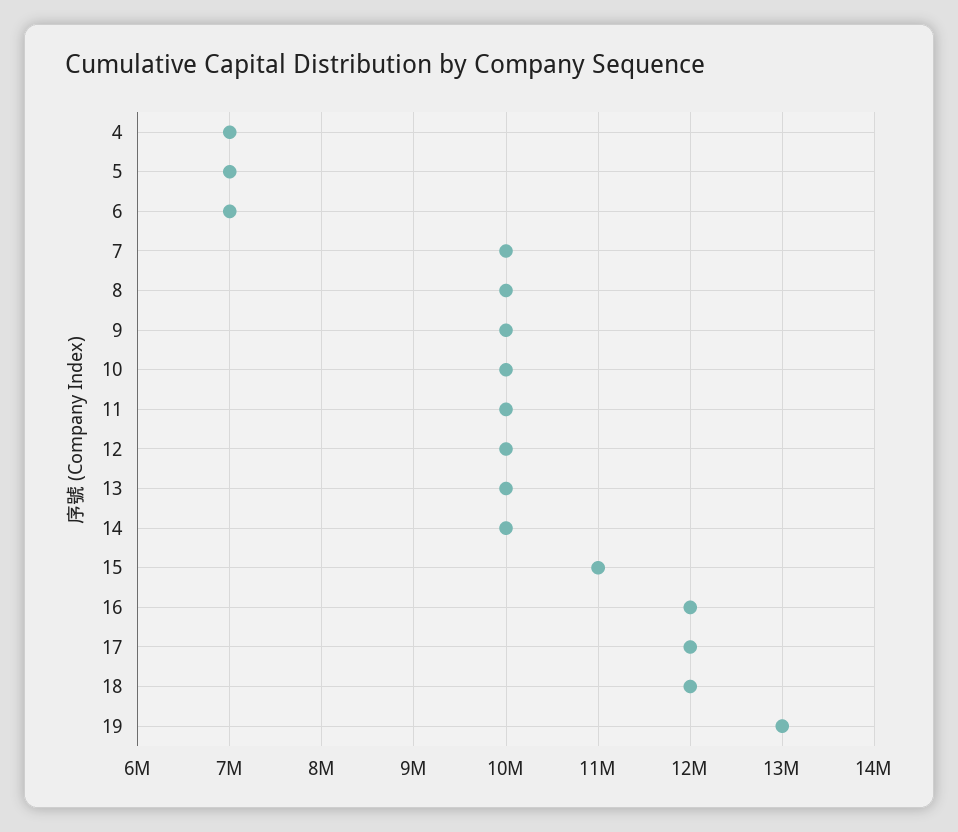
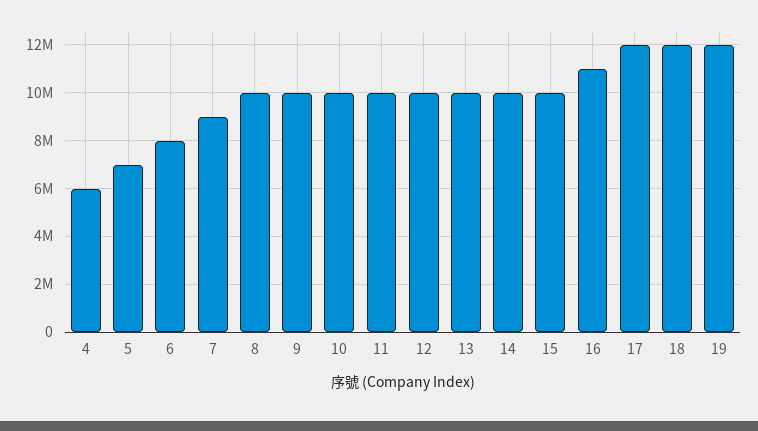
  {
-   "4": 7000000,
+   "4": 6000000,
    "5": 7000000,
-   "6": 7000000,
+   "6": 8000000,
-   "7": 10000000,
+   "7": 9000000,
    "8": 10000000,
    "9": 10000000,
    "10": 10000000,
    "11": 10000000,
    "12": 10000000,
    "13": 10000000,
    "14": 10000000,
-   "15": 11000000,
+   "15": 10000000,
-   "16": 12000000,
+   "16": 11000000,
    "17": 12000000,
    "18": 12000000,
-   "19": 13000000
+   "19": 12000000
  }

